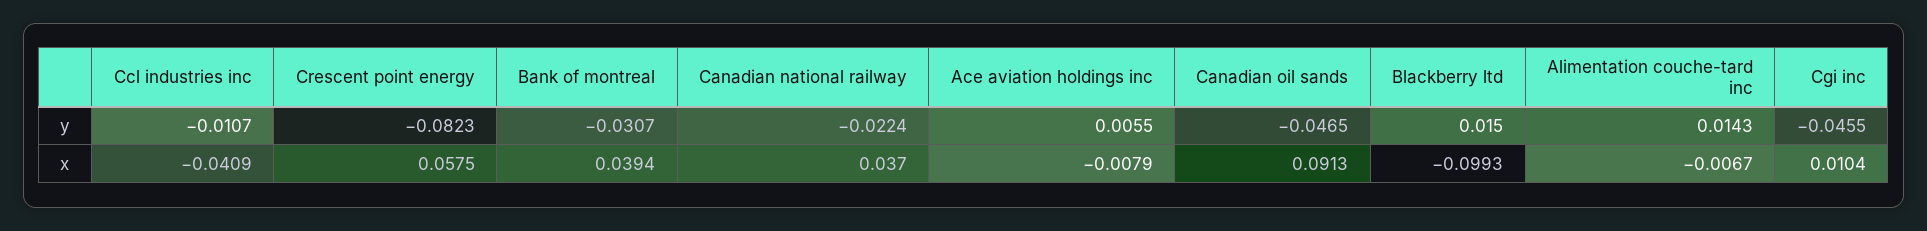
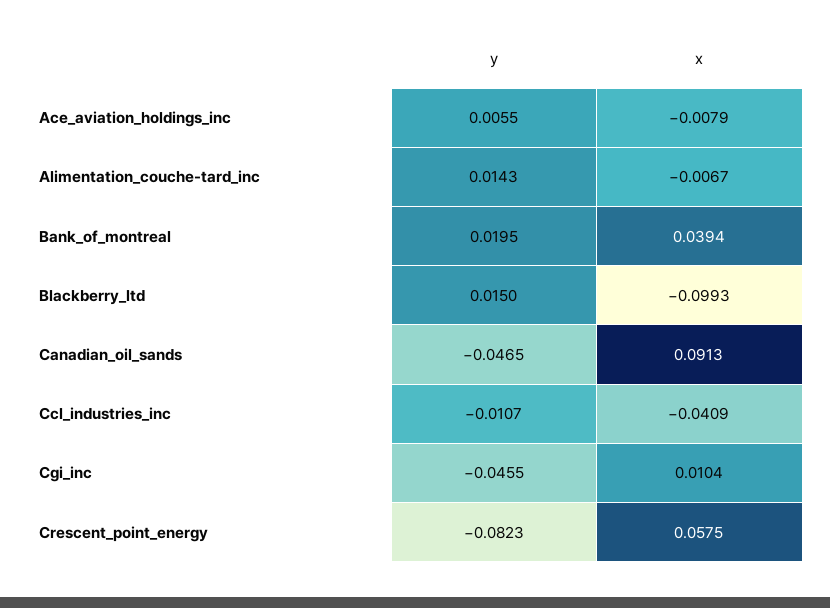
  {
    "Ccl industries inc": {
      "y": -0.0107,
      "x": -0.0409
    },
    "Crescent point energy": {
      "y": -0.0823,
      "x": 0.0575
    },
    "Bank of montreal": {
-     "y": -0.0307,
+     "y": 0.0195,
      "x": 0.0394
    },
-   "Canadian national railway": {
-     "y": -0.0224,
-     "x": 0.037
-   },
    "Ace aviation holdings inc": {
      "y": 0.0055,
      "x": -0.0079
    },
    "Canadian oil sands": {
      "y": -0.0465,
      "x": 0.0913
    },
    "Blackberry ltd": {
      "y": 0.015,
      "x": -0.0993
    },
    "Alimentation couche-tard inc": {
      "y": 0.0143,
      "x": -0.0067
    },
    "Cgi inc": {
      "y": -0.0455,
      "x": 0.0104
    }
  }

